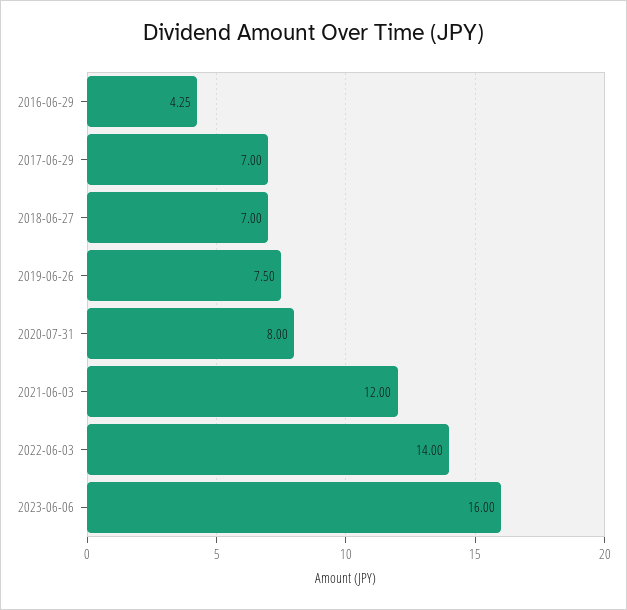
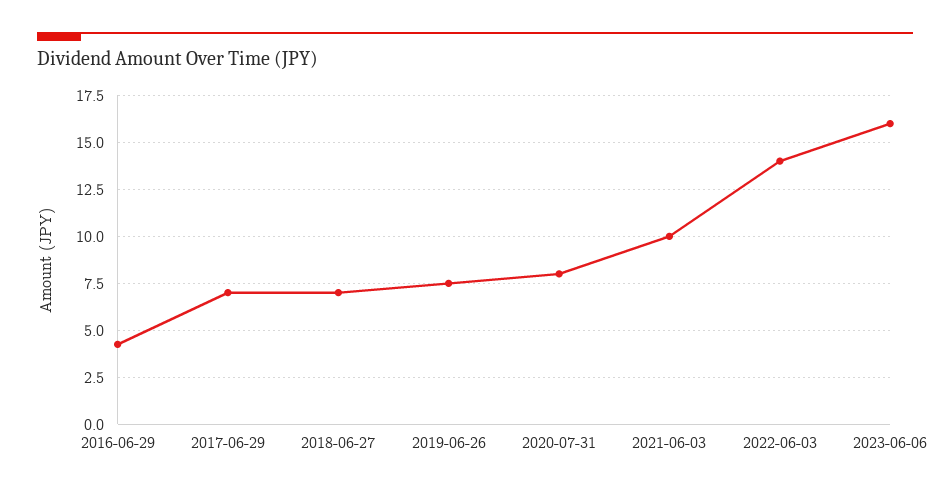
  {
    "2016-06-29": 4.25,
    "2017-06-29": 7,
    "2018-06-27": 7,
    "2019-06-26": 7.5,
    "2020-07-31": 8,
-   "2021-06-03": 12,
+   "2021-06-03": 10,
    "2022-06-03": 14,
    "2023-06-06": 16
  }

